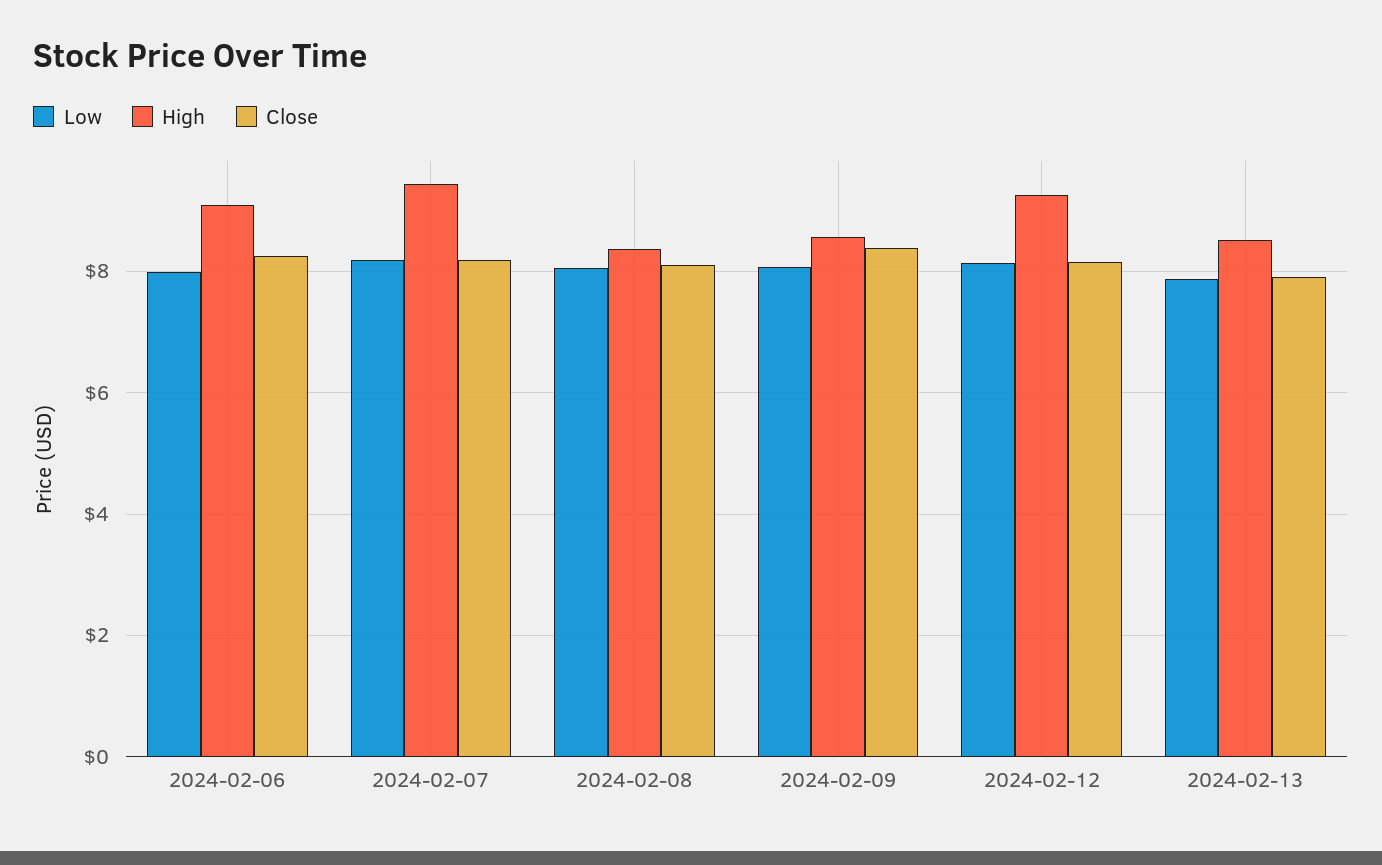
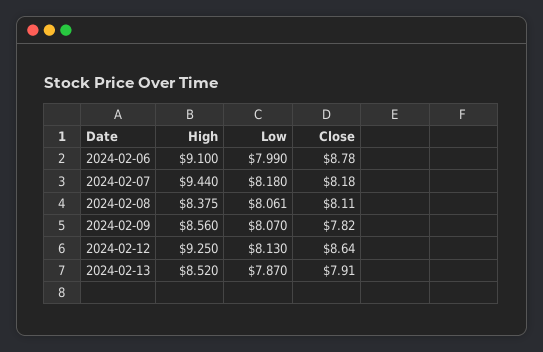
  {
    "Low": {
      "2024-02-06": 7.99,
      "2024-02-07": 8.18,
      "2024-02-08": 8.061,
      "2024-02-09": 8.07,
      "2024-02-12": 8.13,
      "2024-02-13": 7.87
    },
    "High": {
      "2024-02-06": 9.1,
      "2024-02-07": 9.44,
      "2024-02-08": 8.375,
      "2024-02-09": 8.56,
      "2024-02-12": 9.25,
      "2024-02-13": 8.52
    },
    "Close": {
-     "2024-02-06": 8.2,
+     "2024-02-06": 8.78,
      "2024-02-07": 8.18,
      "2024-02-08": 8.11,
-     "2024-02-09": 8.4,
+     "2024-02-09": 7.82,
-     "2024-02-12": 8.2,
+     "2024-02-12": 8.64,
      "2024-02-13": 7.91
    }
  }

